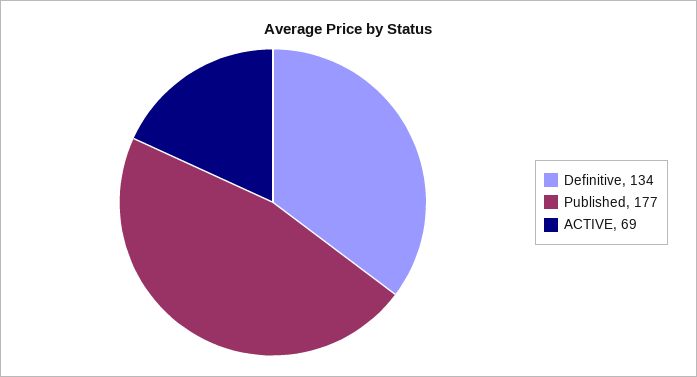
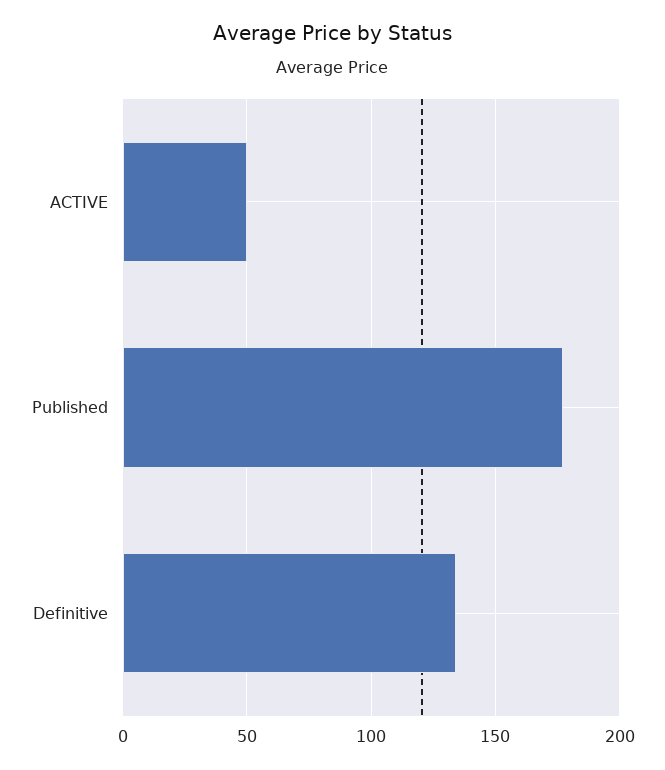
  {
    "Definitive": 134,
    "Published": 177,
-   "ACTIVE": 69
+   "ACTIVE": 50
  }

